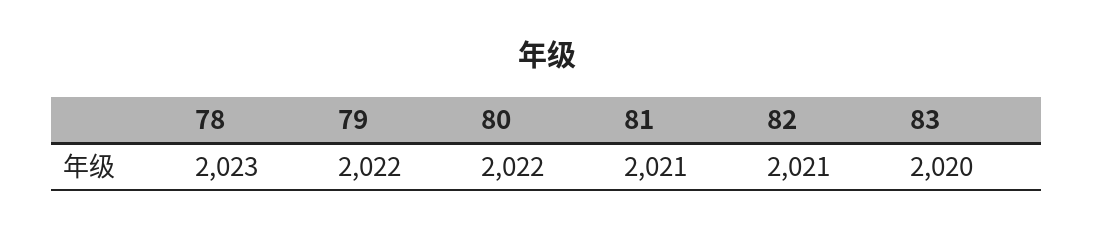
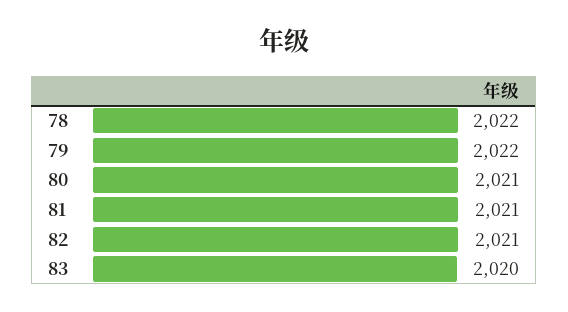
  {
-   "78": 2023,
+   "78": 2022,
    "79": 2022,
-   "80": 2022,
+   "80": 2021,
    "81": 2021,
    "82": 2021,
    "83": 2020
  }

